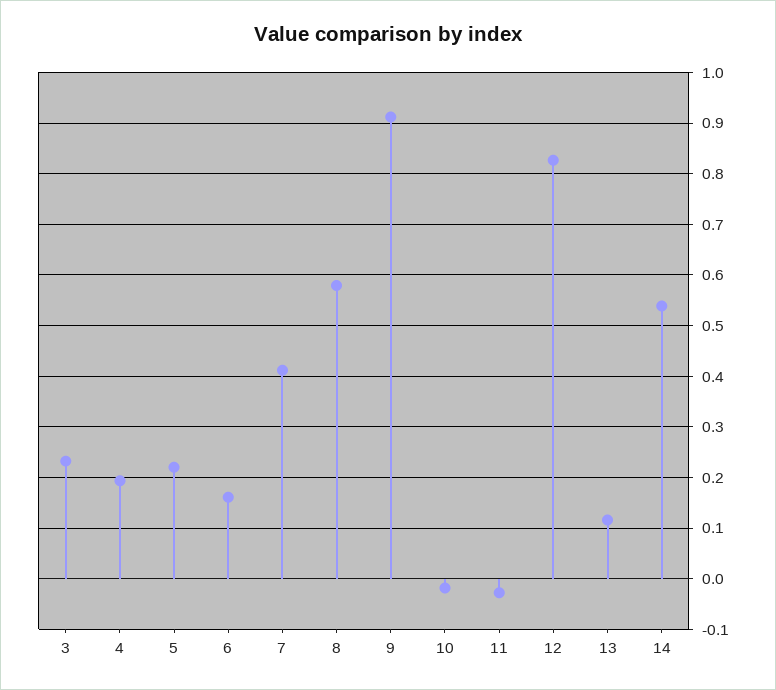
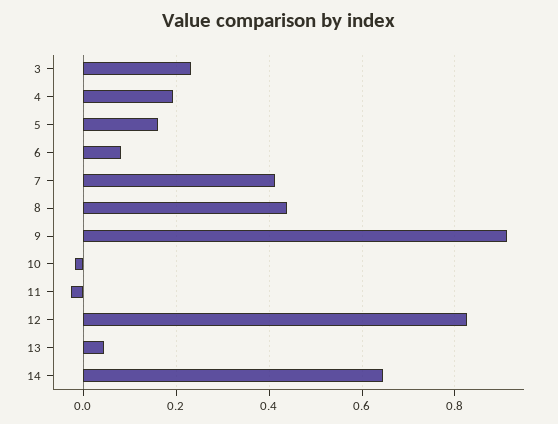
  {
    "3": 0.24,
    "4": 0.2,
-   "5": 0.22,
+   "5": 0.16,
-   "6": 0.16,
+   "6": 0.08,
    "7": 0.42,
-   "8": 0.58,
+   "8": 0.44,
    "9": 0.92,
    "10": -0.02,
    "11": -0.02,
    "12": 0.82,
-   "13": 0.12,
+   "13": 0.04,
-   "14": 0.54
+   "14": 0.64
  }

